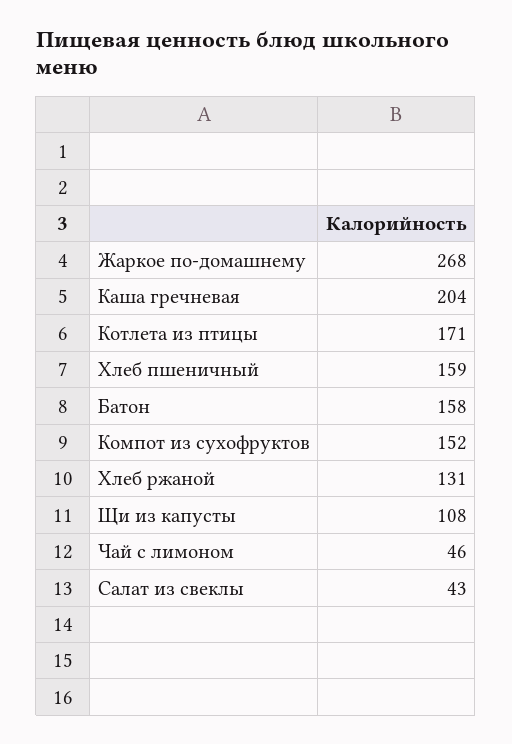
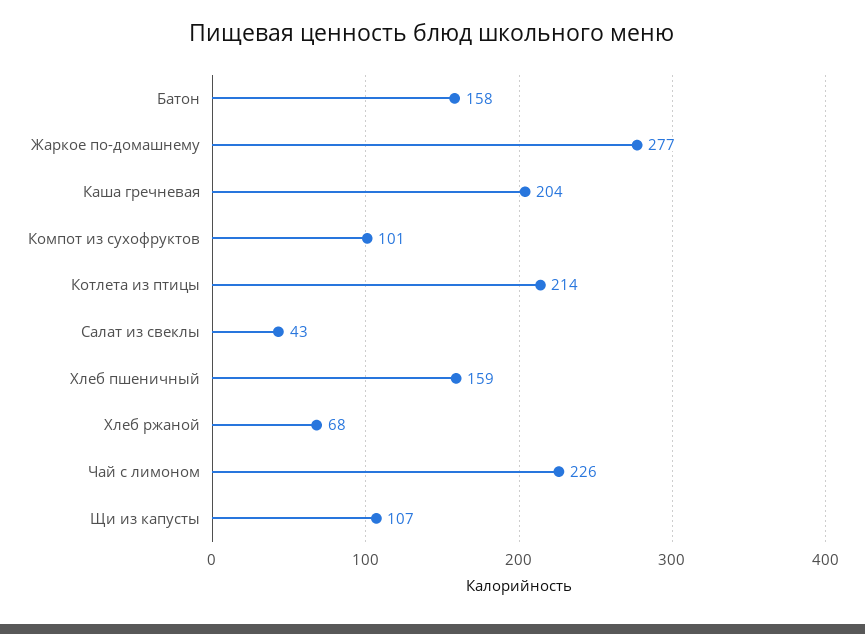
  {
-   "Жаркое по-домашнему": 268,
+   "Жаркое по-домашнему": 277,
    "Каша гречневая": 204,
-   "Котлета из птицы": 171,
+   "Котлета из птицы": 214,
    "Хлеб пшеничный": 159,
    "Батон": 158,
-   "Компот из сухофруктов": 152,
+   "Компот из сухофруктов": 101,
-   "Хлеб ржаной": 131,
+   "Хлеб ржаной": 68,
-   "Щи из капусты": 108,
+   "Щи из капусты": 107,
-   "Чай с лимоном": 46,
+   "Чай с лимоном": 226,
    "Салат из свеклы": 43
  }

